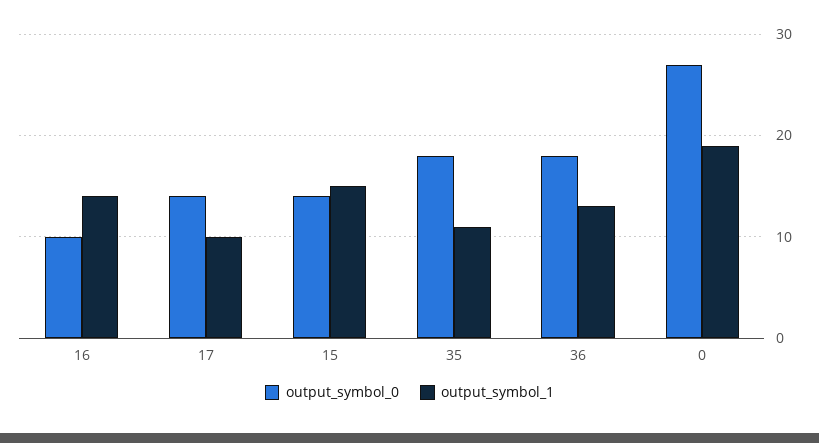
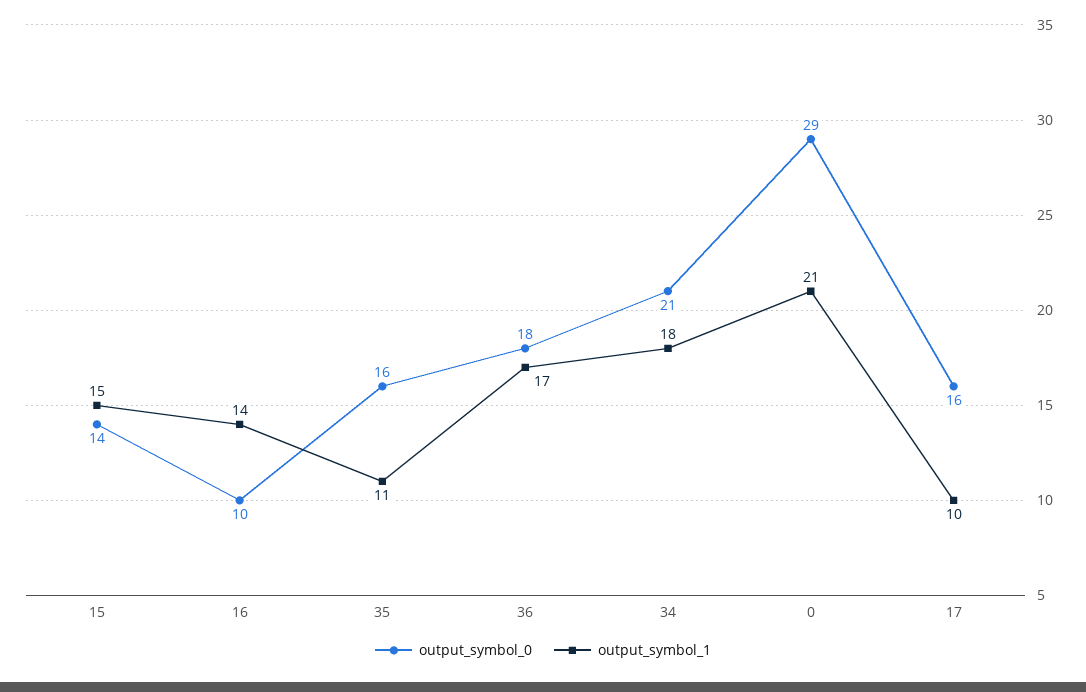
  {
    "output_symbol_0": {
      "16": 10,
-     "17": 14,
+     "17": 16,
      "15": 14,
-     "35": 18,
+     "35": 16,
      "36": 18,
-     "0": 27
+     "0": 29,
+     "34": 21
    },
    "output_symbol_1": {
      "16": 14,
      "17": 10,
      "15": 15,
      "35": 11,
-     "36": 13,
+     "36": 17,
-     "0": 19
+     "0": 21,
+     "34": 18
    }
  }

